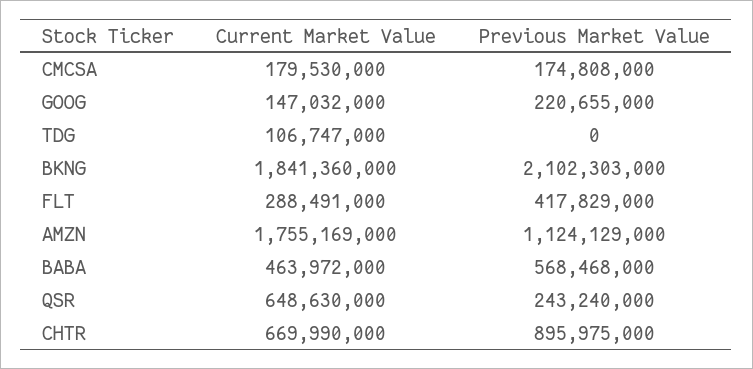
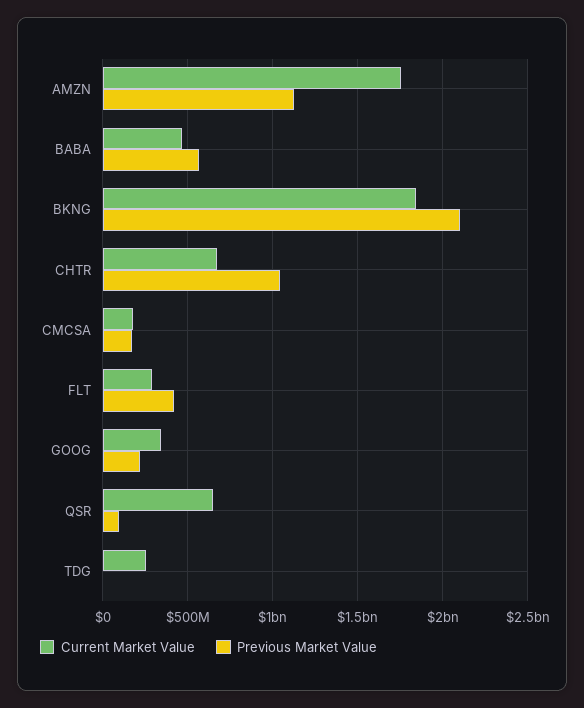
  {
    "Current Market Value": {
      "CMCSA": 179530000,
-     "GOOG": 147032000,
+     "GOOG": 350000000,
-     "TDG": 106747000,
+     "TDG": 250000000,
      "BKNG": 1841360000,
      "FLT": 288491000,
      "AMZN": 1755169000,
      "BABA": 463972000,
      "QSR": 648630000,
      "CHTR": 669990000
    },
    "Previous Market Value": {
      "CMCSA": 174808000,
      "GOOG": 220655000,
      "TDG": 0,
      "BKNG": 2102303000,
      "FLT": 417829000,
      "AMZN": 1124129000,
      "BABA": 568468000,
-     "QSR": 243240000,
+     "QSR": 100000000,
-     "CHTR": 895975000
+     "CHTR": 1050000000
    }
  }

